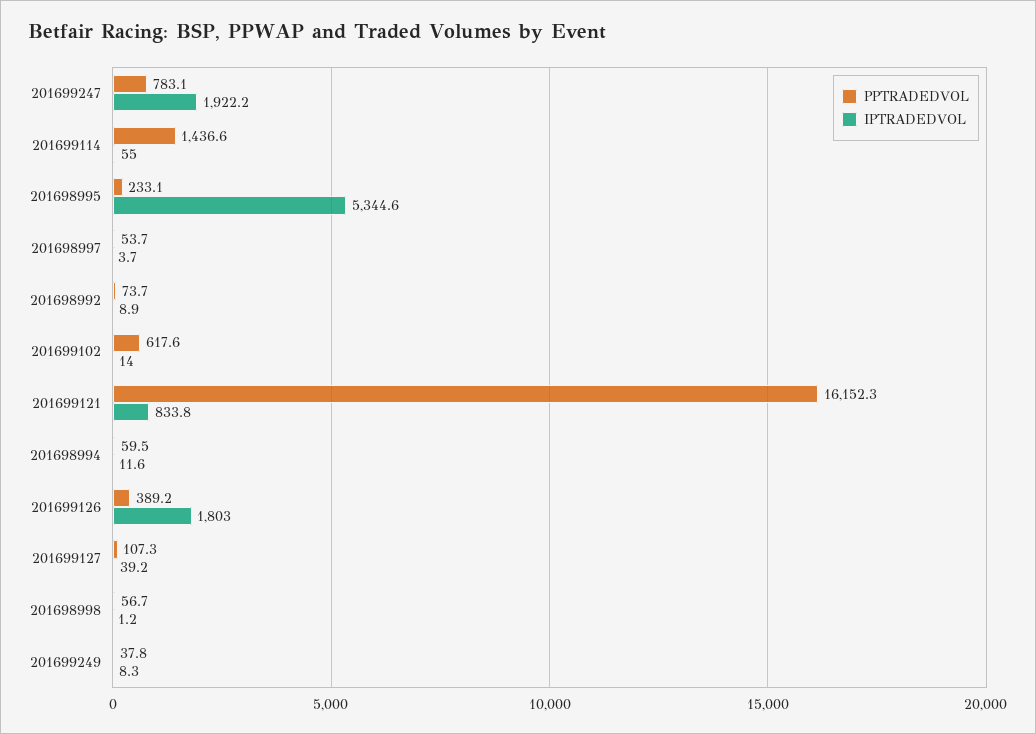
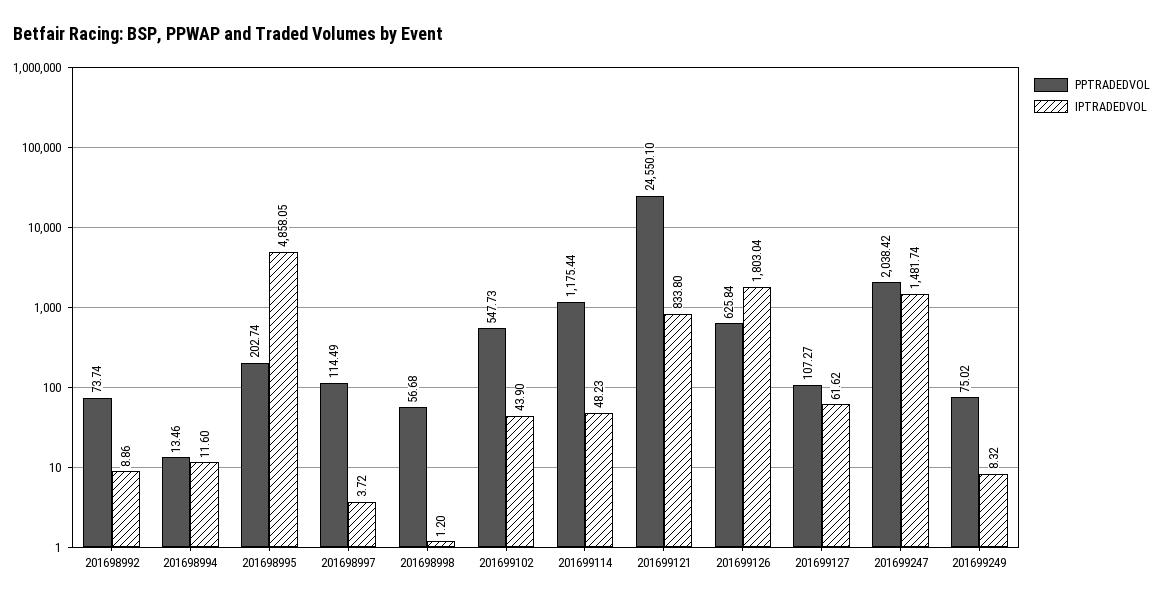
  {
    "PPTRADEDVOL": {
-     "201699247": 783.1,
+     "201699247": 2038.42,
-     "201699114": 1436.6,
+     "201699114": 1175.44,
-     "201698995": 233.1,
+     "201698995": 202.74,
-     "201698997": 53.7,
+     "201698997": 114.49,
      "201698992": 73.74,
-     "201699102": 617.6,
+     "201699102": 547.73,
-     "201699121": 16152.3,
+     "201699121": 24550.1,
-     "201698994": 59.5,
+     "201698994": 13.46,
-     "201699126": 389.2,
+     "201699126": 625.84,
      "201699127": 107.27,
      "201698998": 56.68,
-     "201699249": 37.8
+     "201699249": 75.02
    },
    "IPTRADEDVOL": {
-     "201699247": 1922.2,
+     "201699247": 1481.74,
-     "201699114": 55,
+     "201699114": 48.23,
-     "201698995": 5344.6,
+     "201698995": 4858.05,
      "201698997": 3.72,
      "201698992": 8.86,
-     "201699102": 14,
+     "201699102": 43.9,
      "201699121": 833.8,
      "201698994": 11.6,
      "201699126": 1803.04,
-     "201699127": 39.2,
+     "201699127": 61.62,
      "201698998": 1.2,
      "201699249": 8.32
    }
  }

